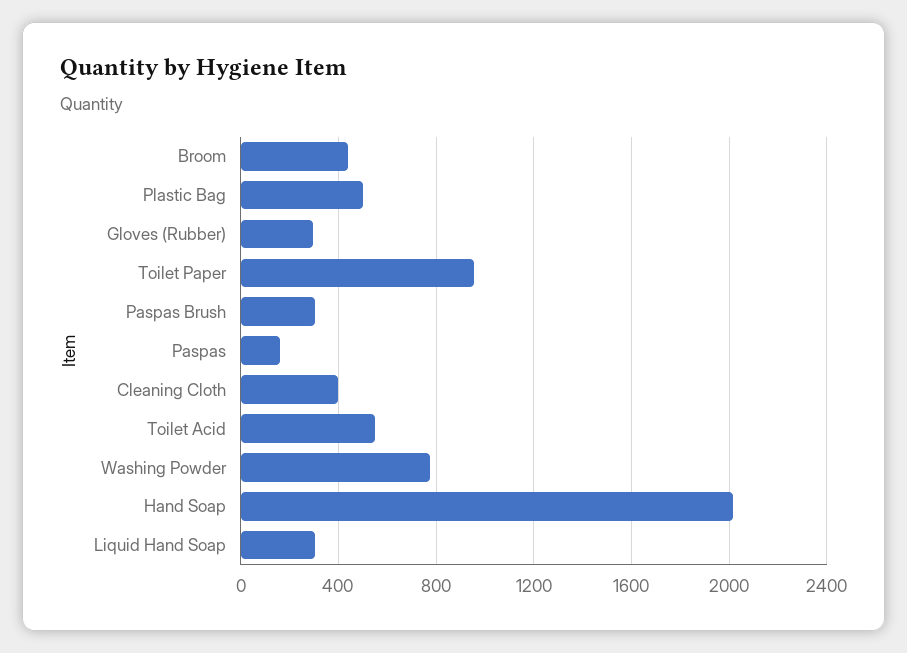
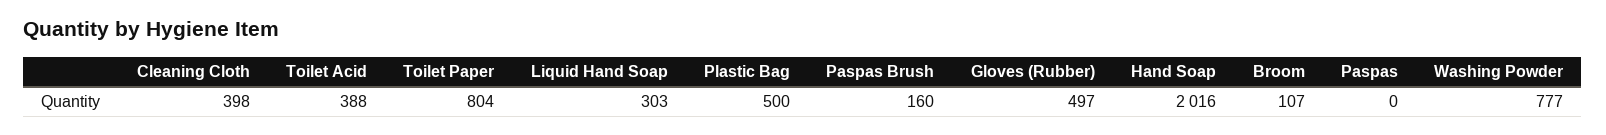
  {
-   "Broom": 450,
+   "Broom": 107,
    "Plastic Bag": 500,
-   "Gloves (Rubber)": 300,
+   "Gloves (Rubber)": 497,
-   "Toilet Paper": 950,
+   "Toilet Paper": 804,
-   "Paspas Brush": 300,
+   "Paspas Brush": 160,
-   "Paspas": 150,
+   "Paspas": 0,
    "Cleaning Cloth": 398,
-   "Toilet Acid": 550,
+   "Toilet Acid": 388,
    "Washing Powder": 777,
    "Hand Soap": 2016,
    "Liquid Hand Soap": 303
  }

